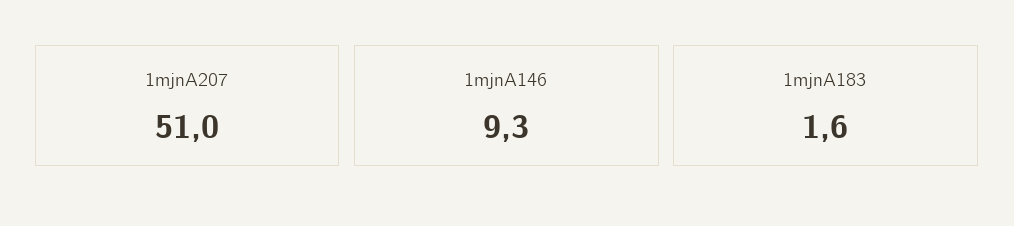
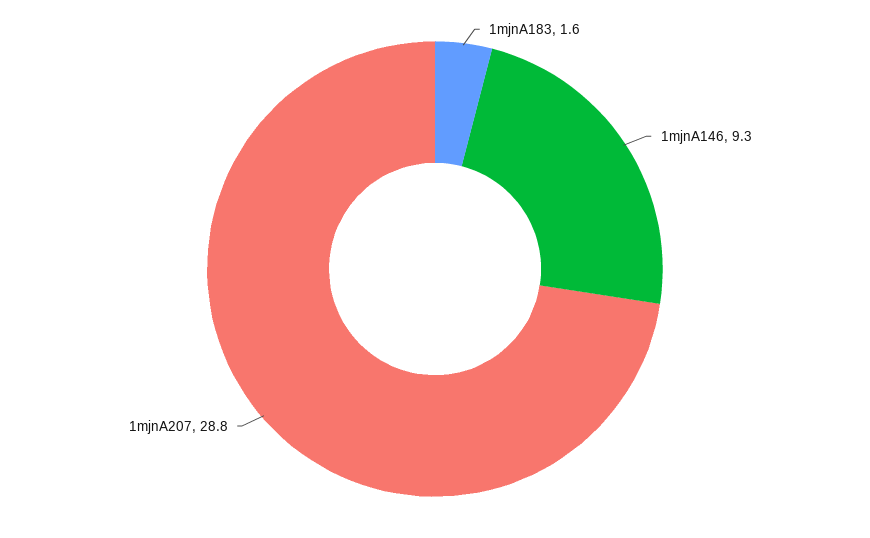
  {
-   "1mjnA207": 51,
+   "1mjnA207": 28.8,
    "1mjnA146": 9.3,
    "1mjnA183": 1.6
  }

